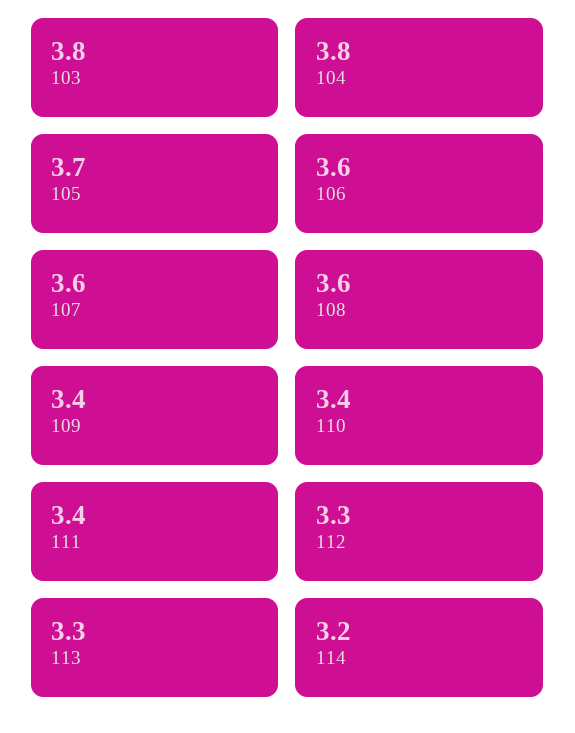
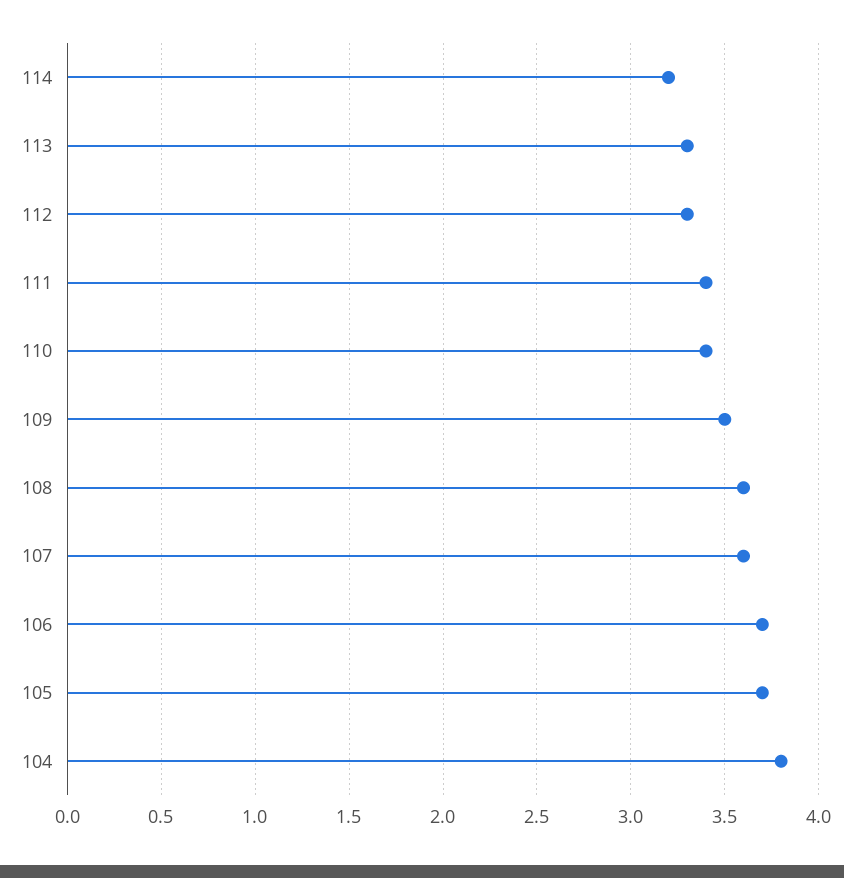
  {
-   "103": 3.8,
    "104": 3.8,
    "105": 3.7,
-   "106": 3.6,
+   "106": 3.7,
    "107": 3.6,
    "108": 3.6,
-   "109": 3.4,
+   "109": 3.5,
    "110": 3.4,
    "111": 3.4,
    "112": 3.3,
    "113": 3.3,
    "114": 3.2
  }

